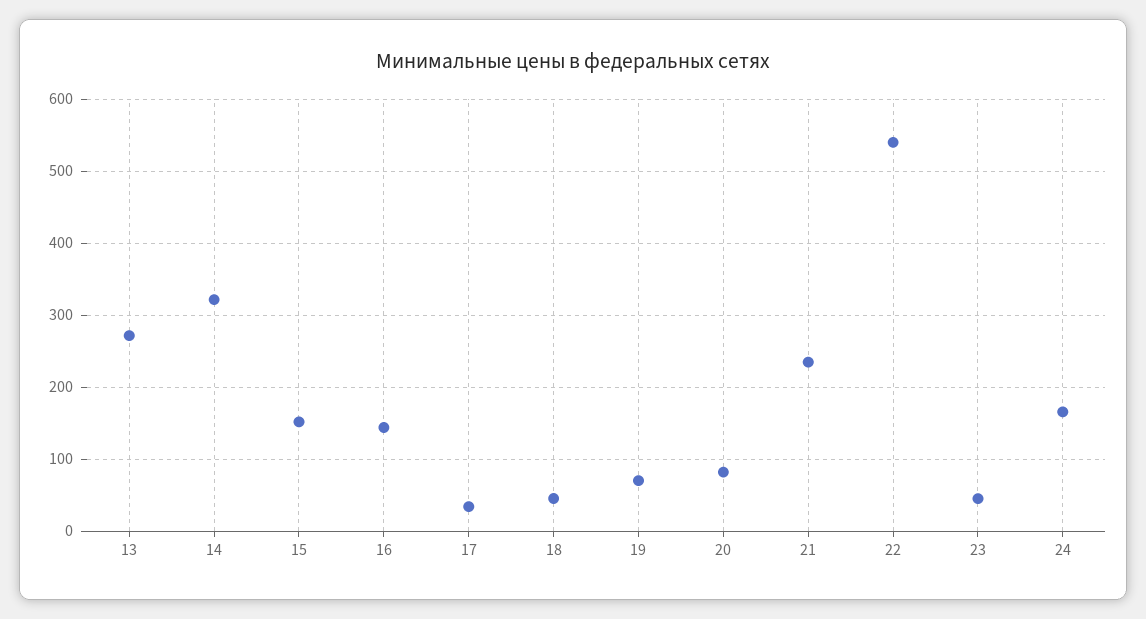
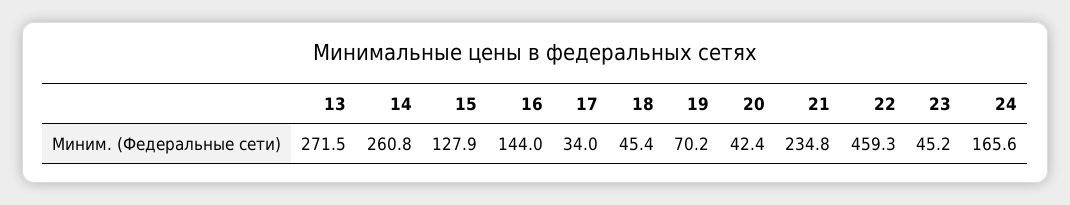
  {
    "13": 271.5,
-   "14": 320,
+   "14": 260.8,
-   "15": 150,
+   "15": 127.9,
    "16": 144,
    "17": 34,
    "18": 45.4,
    "19": 70.2,
-   "20": 80,
+   "20": 42.4,
    "21": 234.8,
-   "22": 540,
+   "22": 459.3,
    "23": 45.2,
    "24": 165.6
  }

